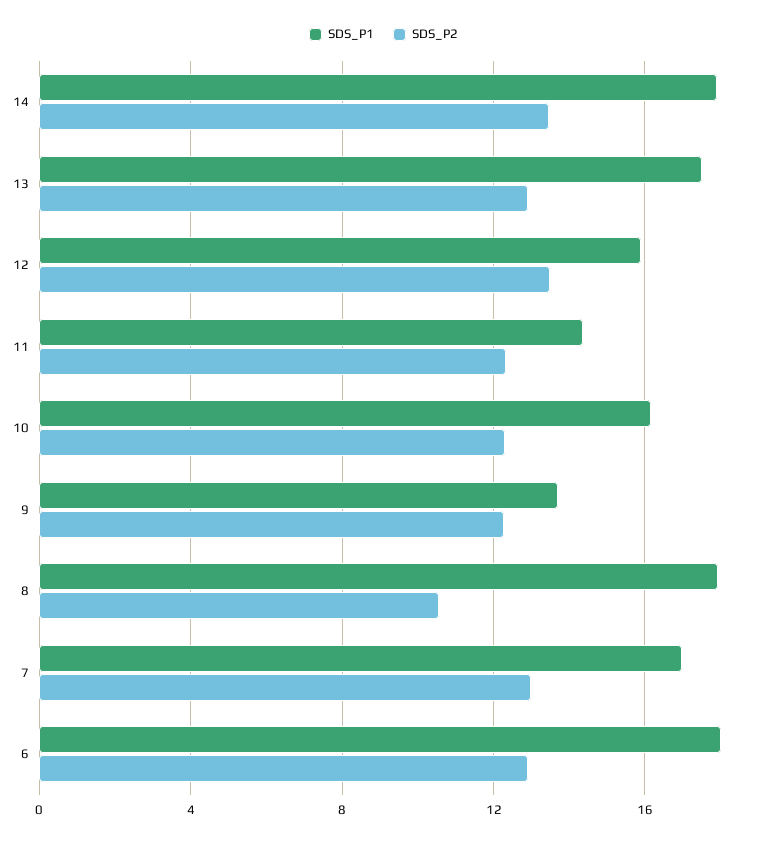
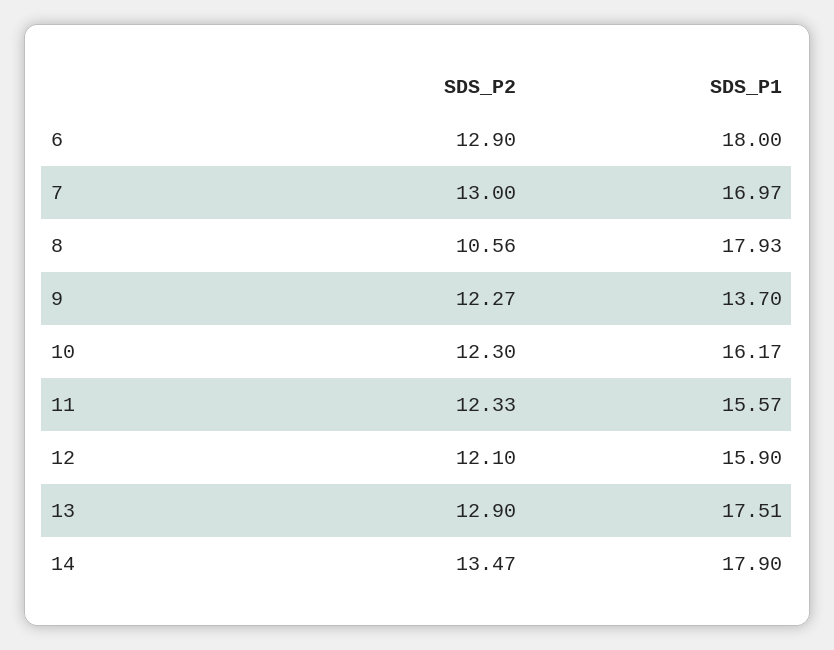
  {
    "SDS_P1": {
      "14": 17.9,
      "13": 17.51,
      "12": 15.9,
-     "11": 14.5,
+     "11": 15.57,
      "10": 16.17,
      "9": 13.7,
      "8": 17.93,
      "7": 16.97,
      "6": 18
    },
    "SDS_P2": {
      "14": 13.47,
      "13": 12.9,
-     "12": 13.5,
+     "12": 12.1,
      "11": 12.33,
      "10": 12.3,
      "9": 12.27,
      "8": 10.56,
      "7": 13,
      "6": 12.9
    }
  }

